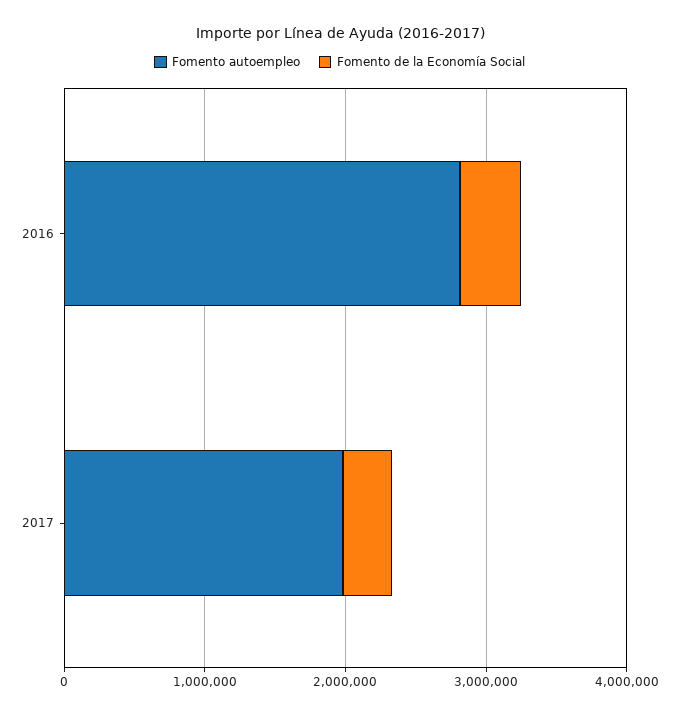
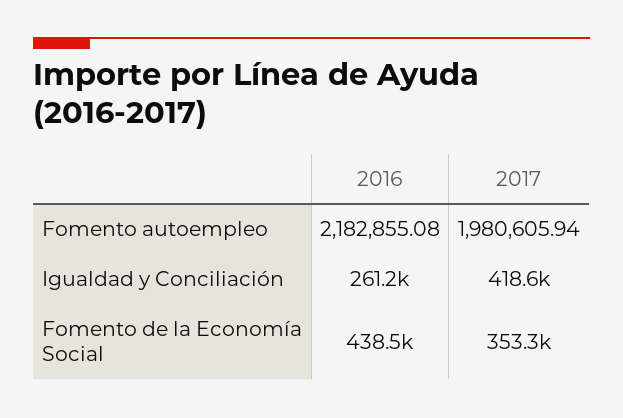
  {
    "Fomento autoempleo": {
-     "2016": 2800000,
+     "2016": 2182855.08,
      "2017": 1980605.94
    },
    "Fomento de la Economía Social": {
      "2016": 438500,
      "2017": 353300
-   }
+   },
+   "Igualdad y Conciliación": {
+     "2016": 261200,
+     "2017": 418600
+   }
  }

